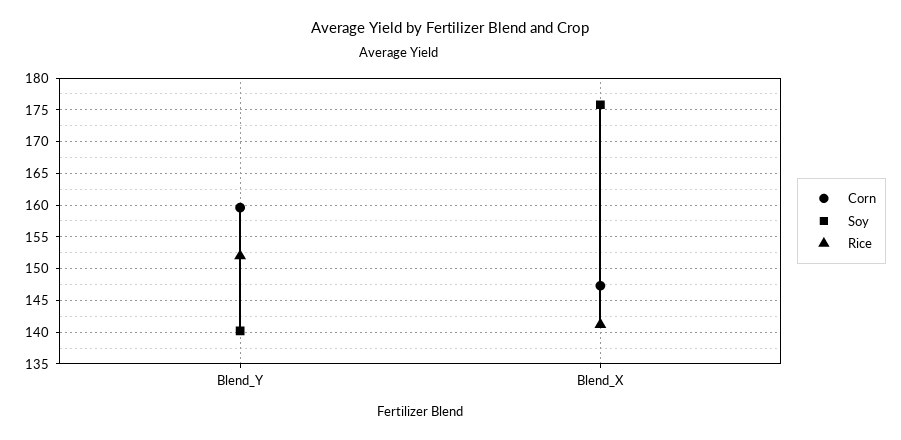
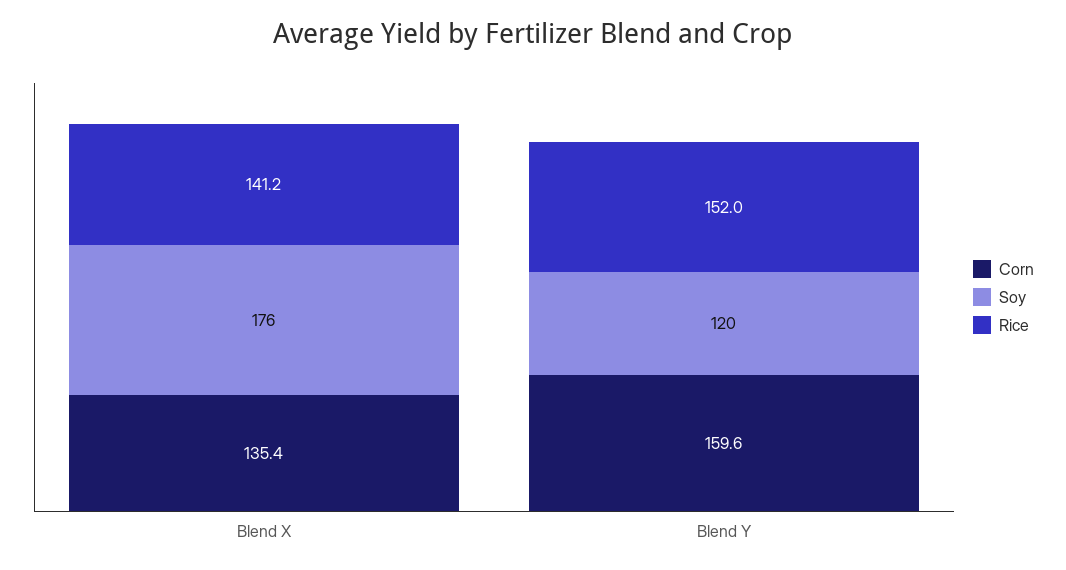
  {
    "Corn": {
      "Blend_Y": 159.6,
-     "Blend_X": 147
+     "Blend_X": 135.4
    },
    "Soy": {
-     "Blend_Y": 140,
+     "Blend_Y": 120,
      "Blend_X": 176
    },
    "Rice": {
      "Blend_Y": 152,
      "Blend_X": 141.2
    }
  }

